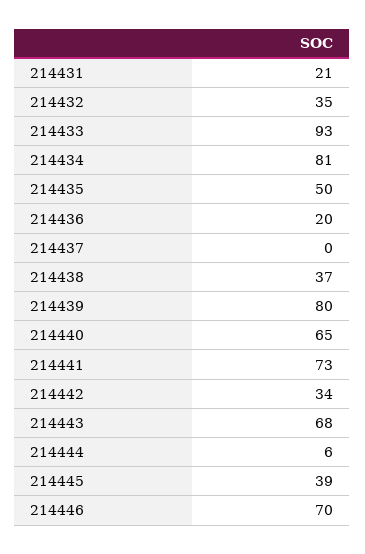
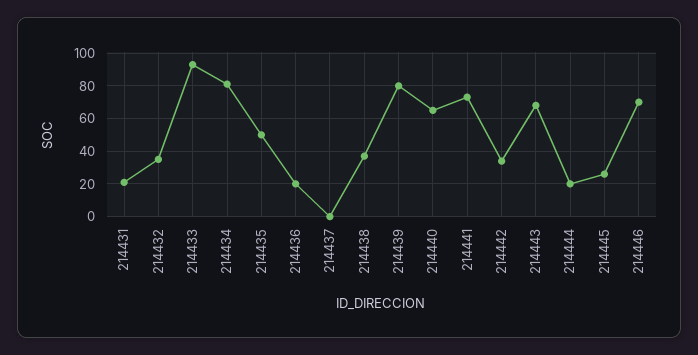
  {
    "214431": 21,
    "214432": 35,
    "214433": 93,
    "214434": 81,
    "214435": 50,
    "214436": 20,
    "214437": 0,
    "214438": 37,
    "214439": 80,
    "214440": 65,
    "214441": 73,
    "214442": 34,
    "214443": 68,
-   "214444": 6,
+   "214444": 20,
-   "214445": 39,
+   "214445": 25,
    "214446": 70
  }

